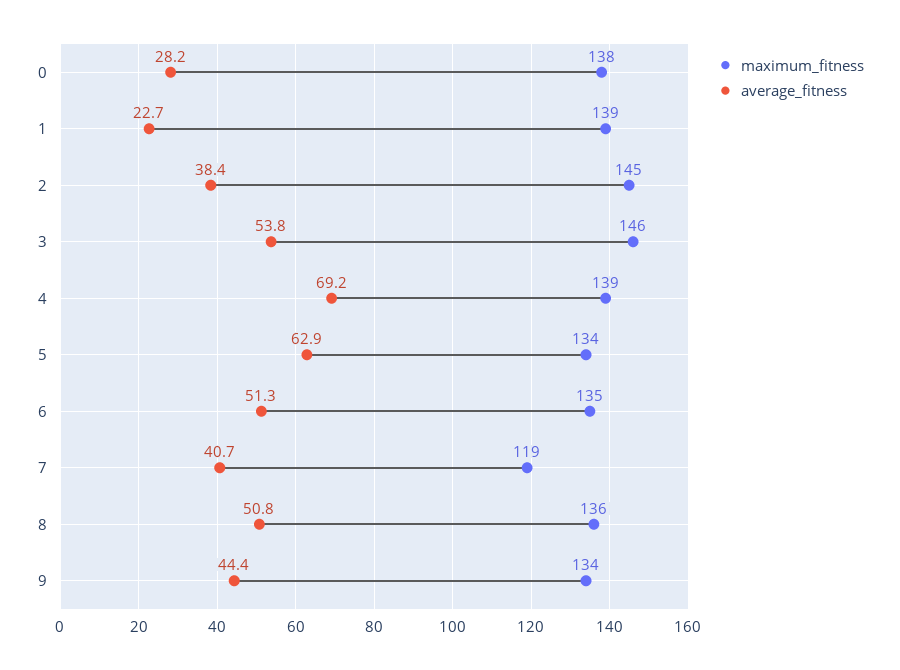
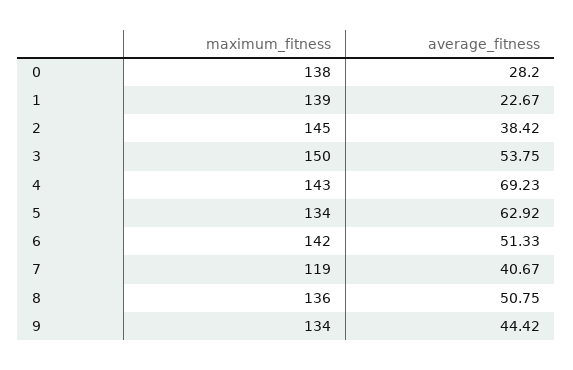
  {
    "maximum_fitness": {
      "0": 138,
      "1": 139,
      "2": 145,
-     "3": 146,
+     "3": 150,
-     "4": 139,
+     "4": 143,
      "5": 134,
-     "6": 135,
+     "6": 142,
      "7": 119,
      "8": 136,
      "9": 134
    },
    "average_fitness": {
      "0": 28.2,
      "1": 22.67,
      "2": 38.42,
      "3": 53.75,
      "4": 69.23,
      "5": 62.92,
      "6": 51.33,
      "7": 40.67,
      "8": 50.75,
      "9": 44.42
    }
  }

